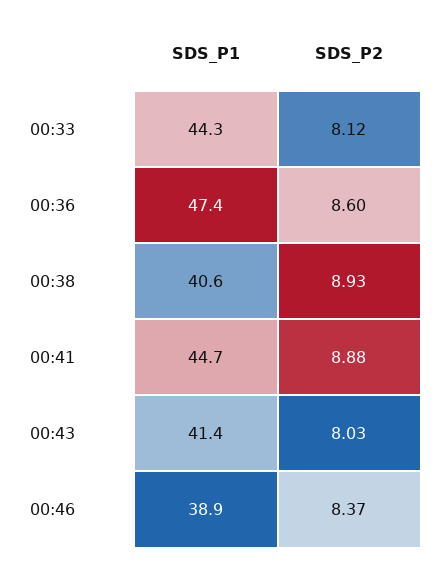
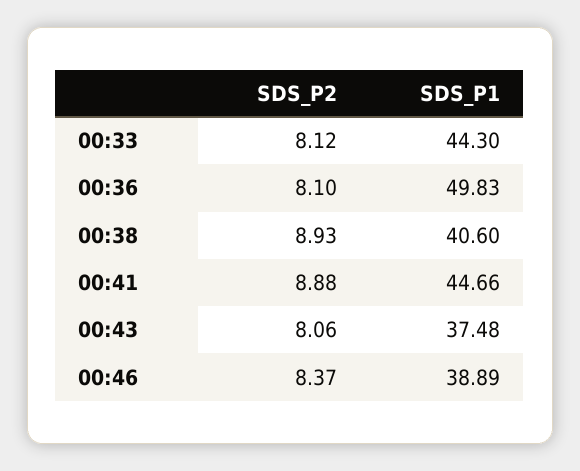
  {
    "SDS_P1": {
      "00:33": 44.3,
-     "00:36": 47.4,
+     "00:36": 49.83,
      "00:38": 40.6,
      "00:41": 44.66,
-     "00:43": 41.4,
+     "00:43": 37.48,
      "00:46": 38.89
    },
    "SDS_P2": {
      "00:33": 8.12,
-     "00:36": 8.6,
+     "00:36": 8.1,
      "00:38": 8.93,
      "00:41": 8.88,
-     "00:43": 8.03,
+     "00:43": 8.06,
      "00:46": 8.37
    }
  }

